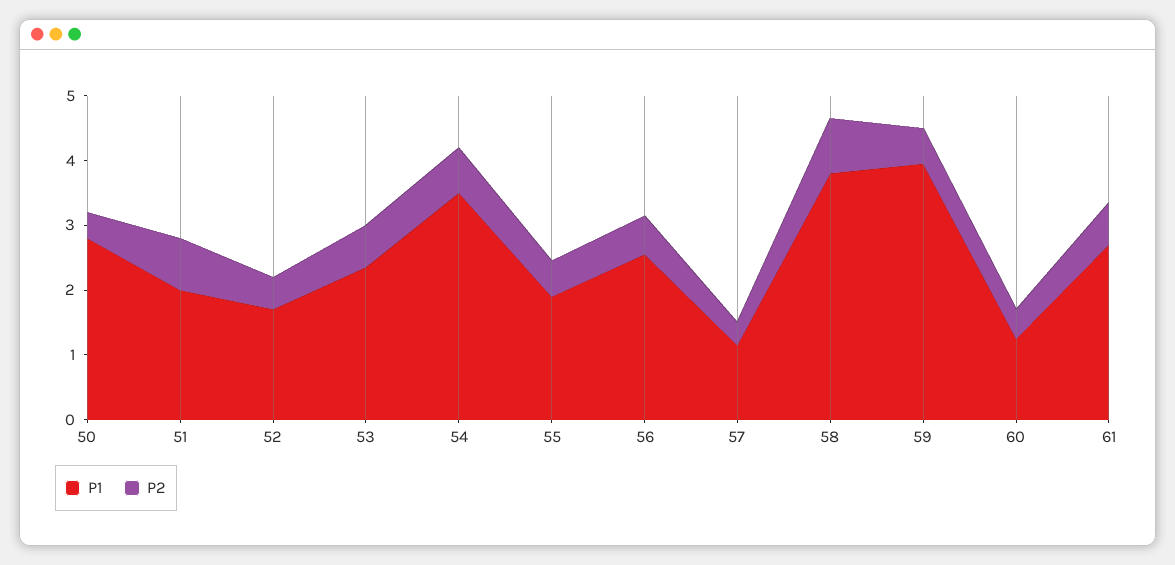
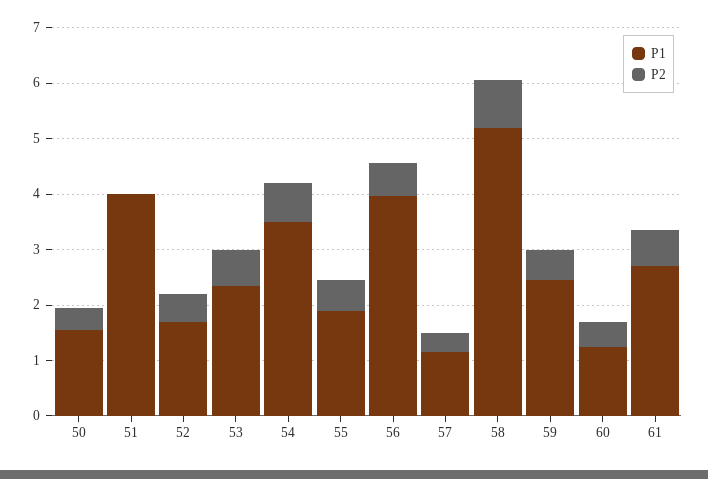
  {
    "P1": {
-     "50": 2.8,
+     "50": 1.6,
-     "51": 2,
+     "51": 4,
      "52": 1.8,
      "53": 2.4,
      "54": 3.6,
      "55": 2,
-     "56": 2.6,
+     "56": 4,
      "57": 1.2,
-     "58": 3.8,
+     "58": 5.2,
-     "59": 4,
+     "59": 2.4,
      "60": 1.2,
      "61": 2.8
    },
    "P2": {
      "50": 0.4,
-     "51": 0.8,
+     "51": 0,
      "52": 0.6,
      "53": 0.6,
      "54": 0.8,
      "55": 0.6,
      "56": 0.6,
      "57": 0.4,
      "58": 0.8,
      "59": 0.6,
      "60": 0.4,
      "61": 0.6
    }
  }

